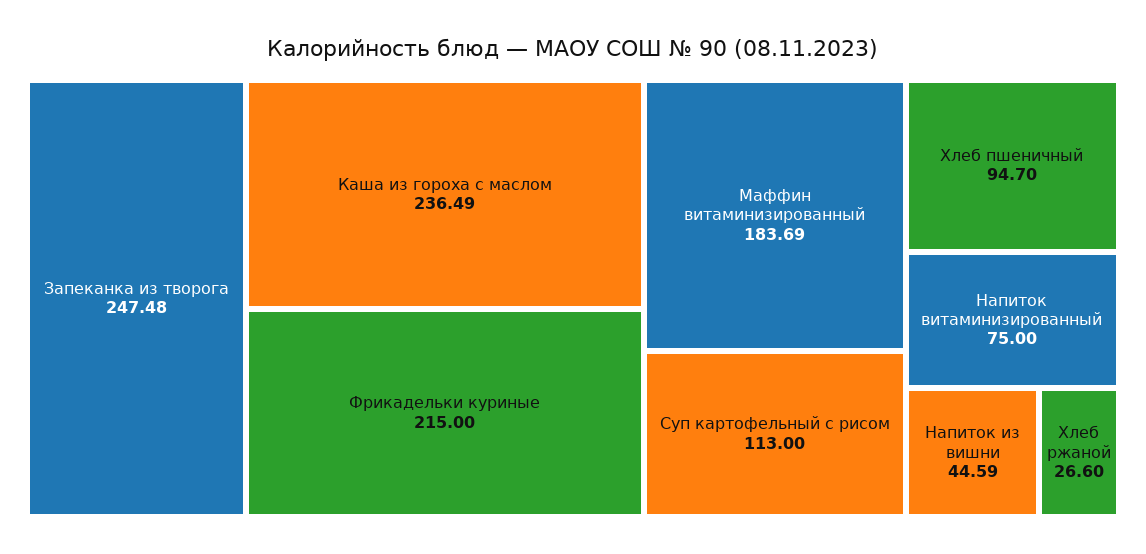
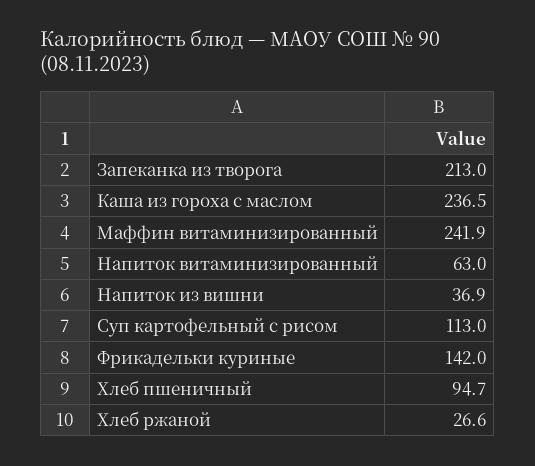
  {
-   "Запеканка из творога": 247.48,
+   "Запеканка из творога": 213,
    "Каша из гороха с маслом": 236.49,
-   "Фрикадельки куриные": 215,
+   "Фрикадельки куриные": 142,
-   "Маффин витаминизированный": 183.69,
+   "Маффин витаминизированный": 241.9,
    "Суп картофельный с рисом": 113,
    "Хлеб пшеничный": 94.7,
-   "Напиток витаминизированный": 75,
+   "Напиток витаминизированный": 63,
-   "Напиток из вишни": 44.59,
+   "Напиток из вишни": 36.9,
    "Хлеб ржаной": 26.6
  }

